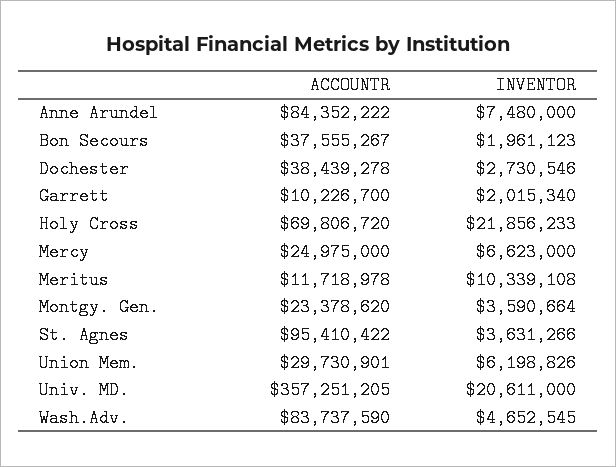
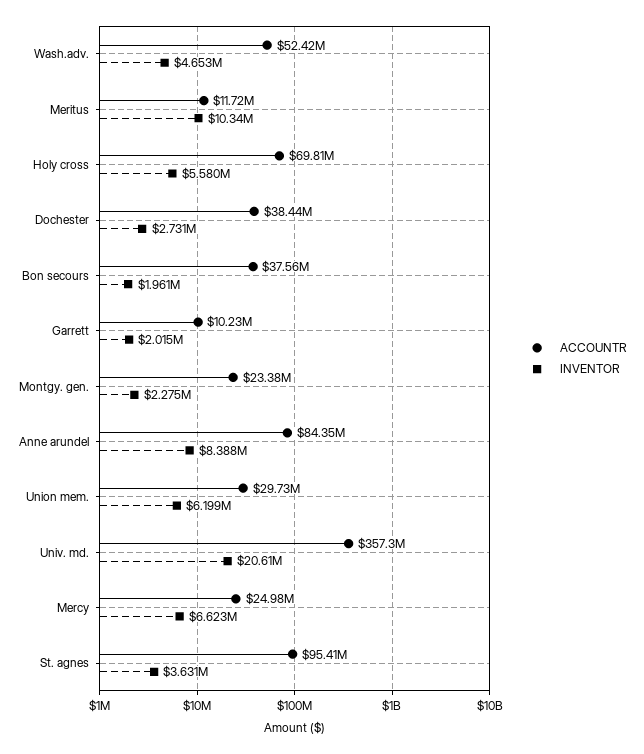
  {
    "ACCOUNTR": {
      "Anne Arundel": 84352222,
      "Bon Secours": 37555267,
      "Dochester": 38439278,
      "Garrett": 10226700,
      "Holy Cross": 69806720,
      "Mercy": 24975000,
      "Meritus": 11718978,
      "Montgy. Gen.": 23378620,
      "St. Agnes": 95410422,
      "Union Mem.": 29730901,
      "Univ. MD.": 357251205,
-     "Wash.Adv.": 83737590
+     "Wash.Adv.": 52420000
    },
    "INVENTOR": {
-     "Anne Arundel": 7480000,
+     "Anne Arundel": 8388000,
      "Bon Secours": 1961123,
      "Dochester": 2730546,
      "Garrett": 2015340,
-     "Holy Cross": 21856233,
+     "Holy Cross": 5580000,
      "Mercy": 6623000,
      "Meritus": 10339108,
-     "Montgy. Gen.": 3590664,
+     "Montgy. Gen.": 2275000,
      "St. Agnes": 3631266,
      "Union Mem.": 6198826,
      "Univ. MD.": 20611000,
      "Wash.Adv.": 4652545
    }
  }

